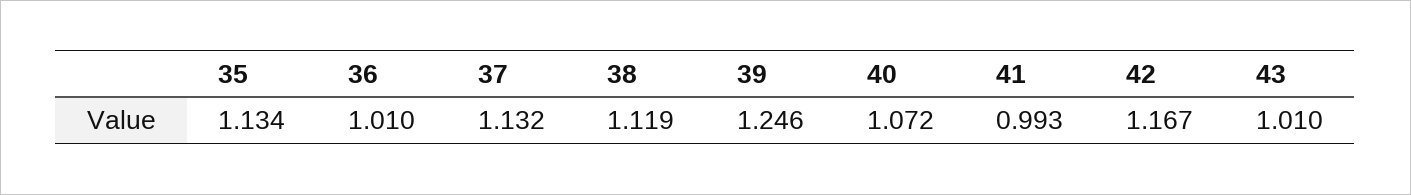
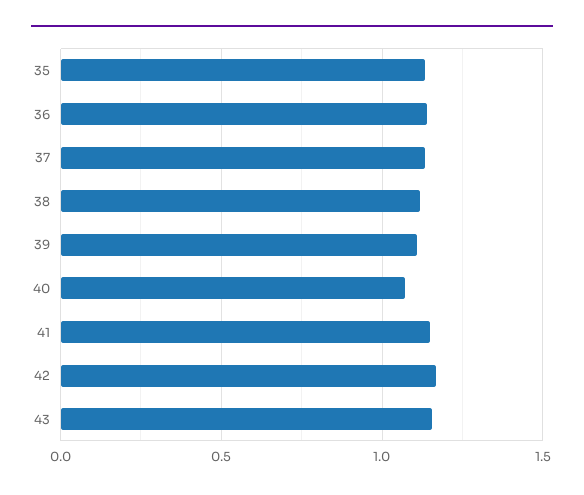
  {
    "35": 1.134,
-   "36": 1.01,
+   "36": 1.15,
    "37": 1.132,
    "38": 1.119,
-   "39": 1.246,
+   "39": 1.1,
    "40": 1.072,
-   "41": 0.993,
+   "41": 1.15,
    "42": 1.167,
-   "43": 1.01
+   "43": 1.15
  }

